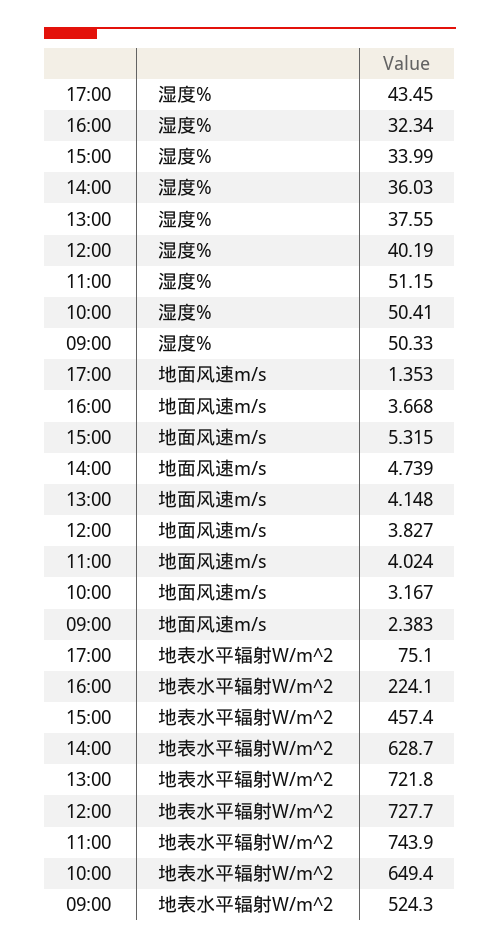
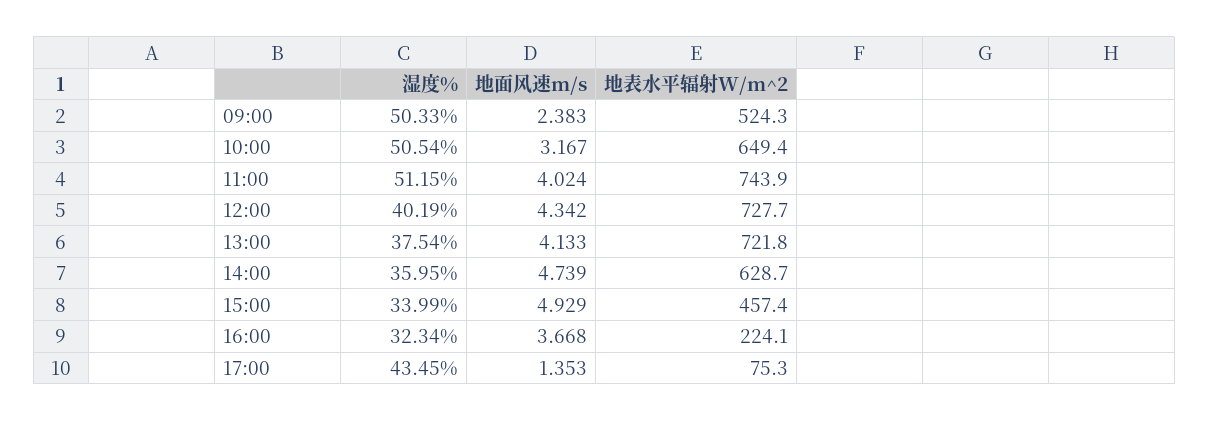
  {
    "17:00": {
      "湿度%": 43.45,
      "地面风速m/s": 1.353,
-     "地表水平辐射W/m^2": 75.1
+     "地表水平辐射W/m^2": 75.3
    },
    "16:00": {
      "湿度%": 32.34,
      "地面风速m/s": 3.668,
      "地表水平辐射W/m^2": 224.1
    },
    "15:00": {
      "湿度%": 33.99,
-     "地面风速m/s": 5.315,
+     "地面风速m/s": 4.929,
      "地表水平辐射W/m^2": 457.4
    },
    "14:00": {
-     "湿度%": 36.03,
+     "湿度%": 35.95,
      "地面风速m/s": 4.739,
      "地表水平辐射W/m^2": 628.7
    },
    "13:00": {
-     "湿度%": 37.55,
+     "湿度%": 37.54,
-     "地面风速m/s": 4.148,
+     "地面风速m/s": 4.133,
      "地表水平辐射W/m^2": 721.8
    },
    "12:00": {
      "湿度%": 40.19,
-     "地面风速m/s": 3.827,
+     "地面风速m/s": 4.342,
      "地表水平辐射W/m^2": 727.7
    },
    "11:00": {
      "湿度%": 51.15,
      "地面风速m/s": 4.024,
      "地表水平辐射W/m^2": 743.9
    },
    "10:00": {
-     "湿度%": 50.41,
+     "湿度%": 50.54,
      "地面风速m/s": 3.167,
      "地表水平辐射W/m^2": 649.4
    },
    "09:00": {
      "湿度%": 50.33,
      "地面风速m/s": 2.383,
      "地表水平辐射W/m^2": 524.3
    }
  }

